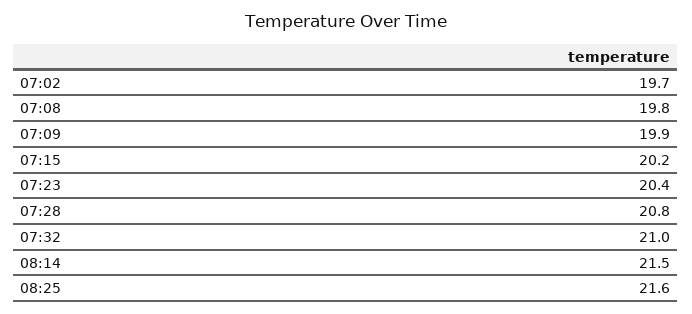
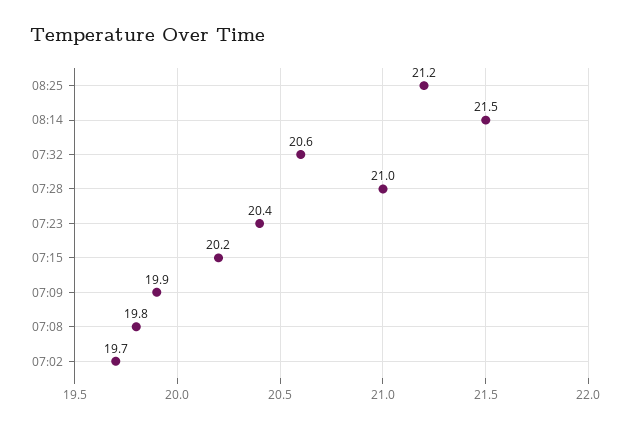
  {
    "07:02": 19.7,
    "07:08": 19.8,
    "07:09": 19.9,
    "07:15": 20.2,
    "07:23": 20.4,
-   "07:28": 20.8,
+   "07:28": 21,
-   "07:32": 21,
+   "07:32": 20.6,
    "08:14": 21.5,
-   "08:25": 21.6
+   "08:25": 21.2
  }

